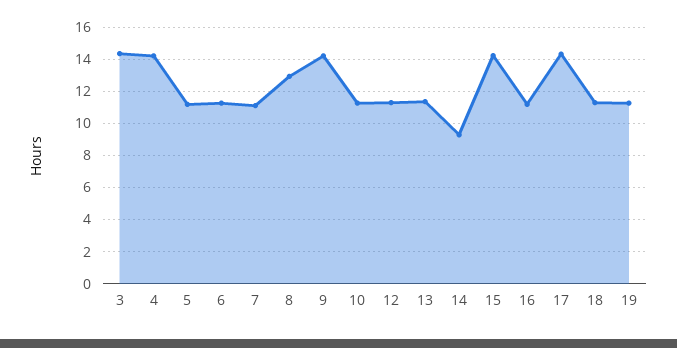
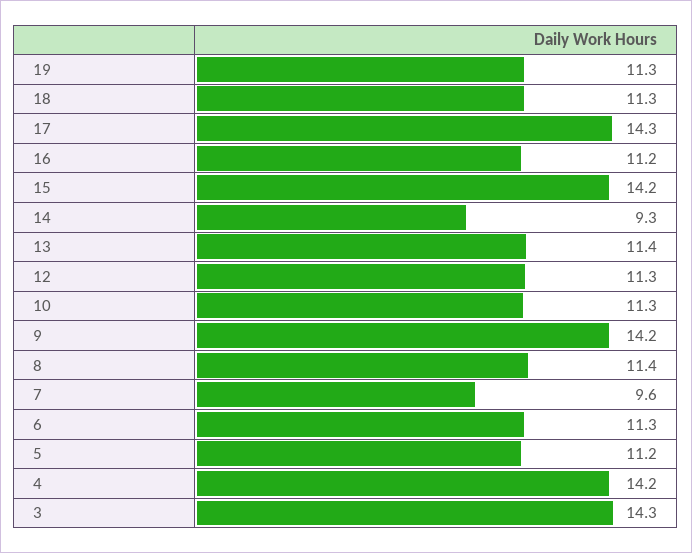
  {
    "3": 14.3,
    "4": 14.2,
    "5": 11.2,
    "6": 11.3,
-   "7": 11,
+   "7": 9.6,
-   "8": 13,
+   "8": 11.4,
    "9": 14.2,
    "10": 11.3,
    "12": 11.3,
    "13": 11.4,
    "14": 9.3,
    "15": 14.2,
    "16": 11.2,
    "17": 14.3,
    "18": 11.3,
    "19": 11.3
  }

